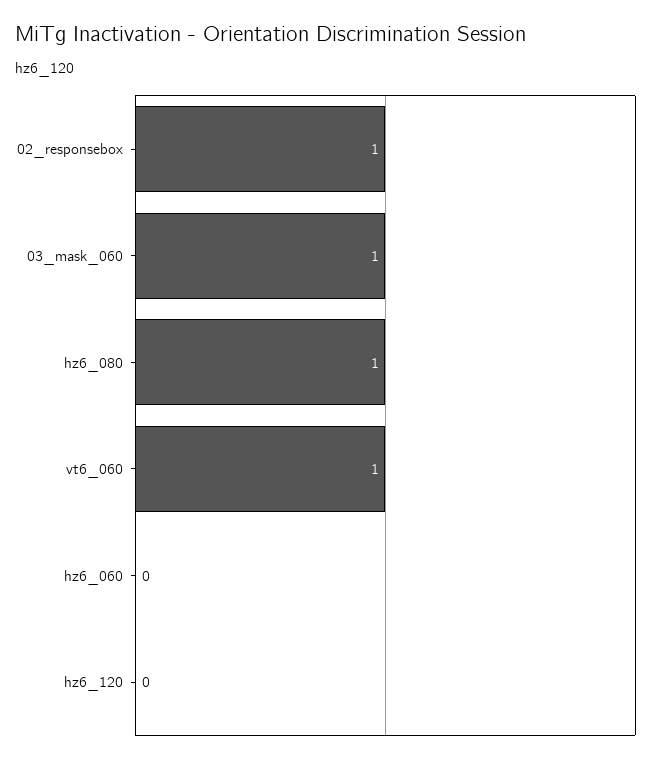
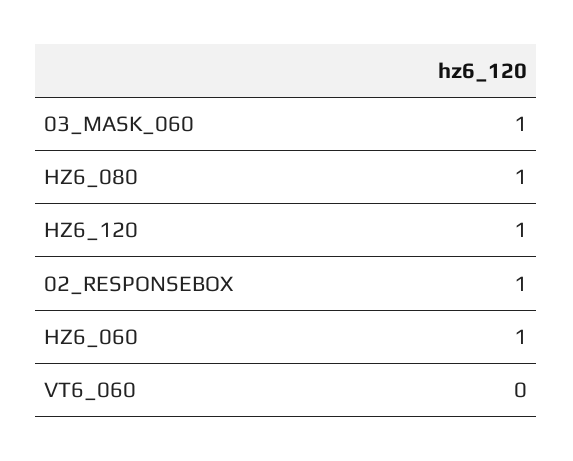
  {
    "02_responsebox": 1,
    "03_mask_060": 1,
    "hz6_080": 1,
-   "vt6_060": 1,
+   "vt6_060": 0,
-   "hz6_060": 0,
+   "hz6_060": 1,
-   "hz6_120": 0
+   "hz6_120": 1
  }

